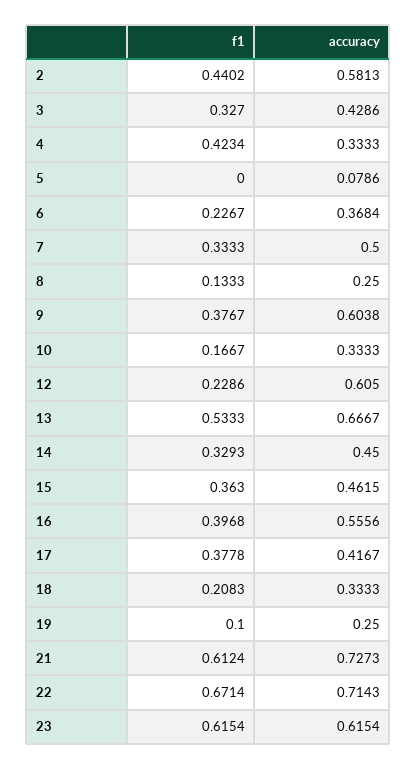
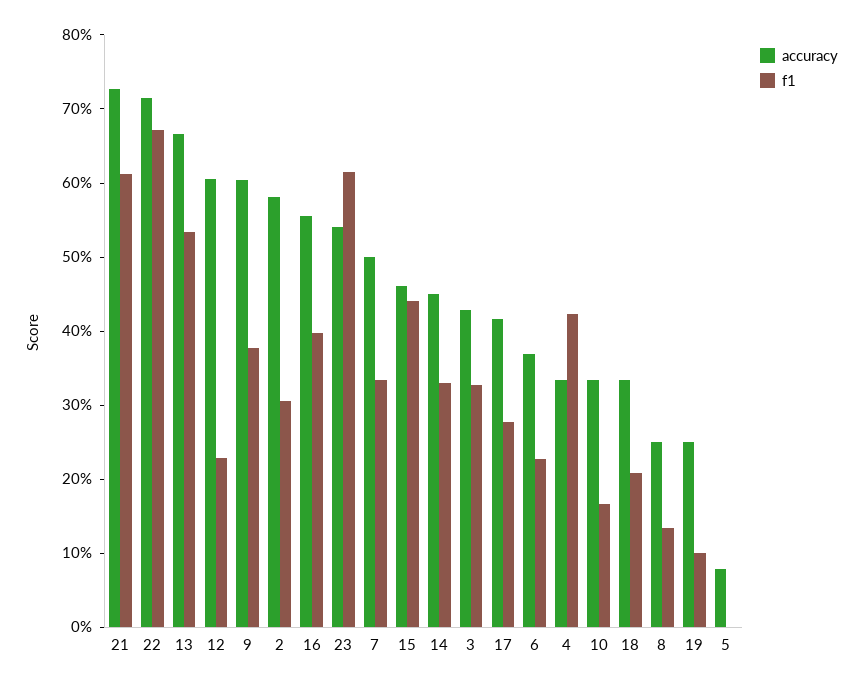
  {
    "f1": {
-     "2": 0.4402,
+     "2": 0.3,
      "3": 0.327,
      "4": 0.4234,
      "5": 0,
      "6": 0.2267,
      "7": 0.3333,
      "8": 0.1333,
      "9": 0.3767,
      "10": 0.1667,
      "12": 0.2286,
      "13": 0.5333,
      "14": 0.3293,
-     "15": 0.363,
+     "15": 0.44,
      "16": 0.3968,
-     "17": 0.3778,
+     "17": 0.28,
      "18": 0.2083,
      "19": 0.1,
      "21": 0.6124,
      "22": 0.6714,
      "23": 0.6154
    },
    "accuracy": {
      "2": 0.5813,
      "3": 0.4286,
      "4": 0.3333,
      "5": 0.0786,
      "6": 0.3684,
      "7": 0.5,
      "8": 0.25,
      "9": 0.6038,
      "10": 0.3333,
      "12": 0.605,
      "13": 0.6667,
      "14": 0.45,
      "15": 0.4615,
      "16": 0.5556,
      "17": 0.4167,
      "18": 0.3333,
      "19": 0.25,
      "21": 0.7273,
      "22": 0.7143,
-     "23": 0.6154
+     "23": 0.54
    }
  }

